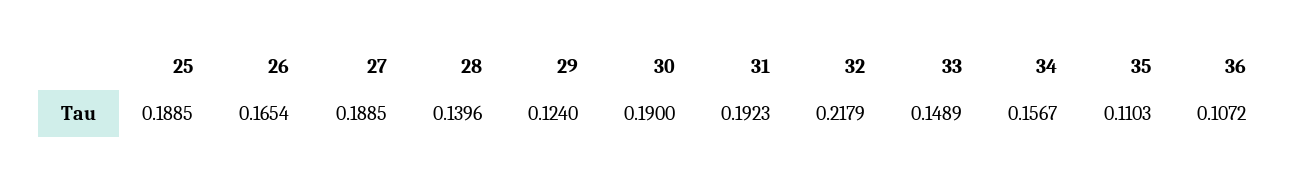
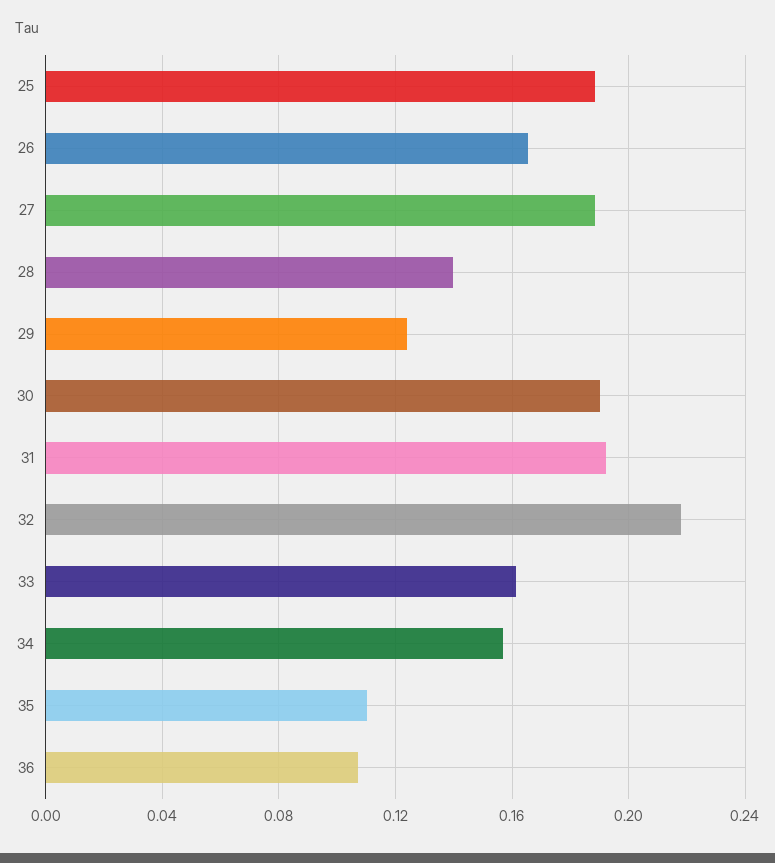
  {
    "25": 0.1885,
    "26": 0.1654,
    "27": 0.1885,
    "28": 0.1396,
    "29": 0.124,
    "30": 0.19,
    "31": 0.1923,
    "32": 0.2179,
-   "33": 0.1489,
+   "33": 0.16,
    "34": 0.1567,
    "35": 0.1103,
    "36": 0.1072
  }

